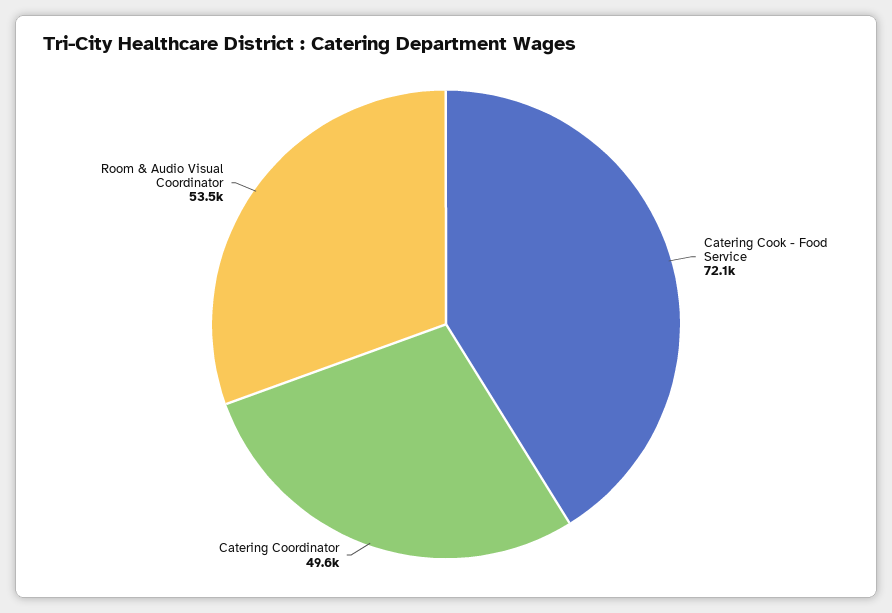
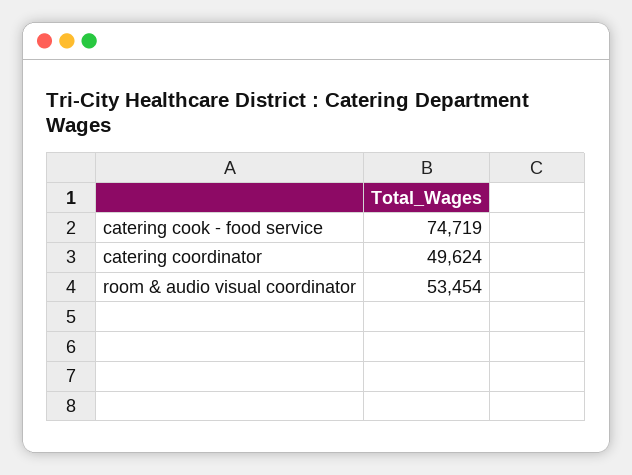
  {
-   "Catering Cook - Food Service": 72100,
+   "Catering Cook - Food Service": 74719,
    "Catering Coordinator": 49624,
    "Room & Audio Visual Coordinator": 53454
  }

